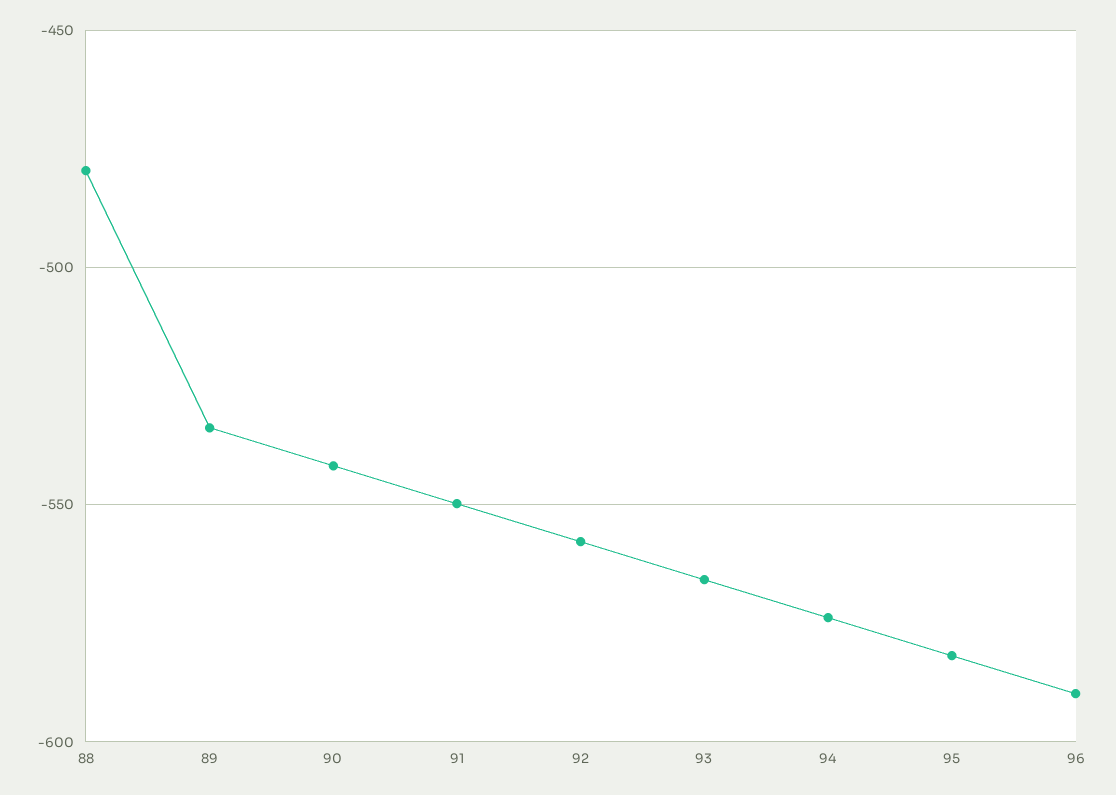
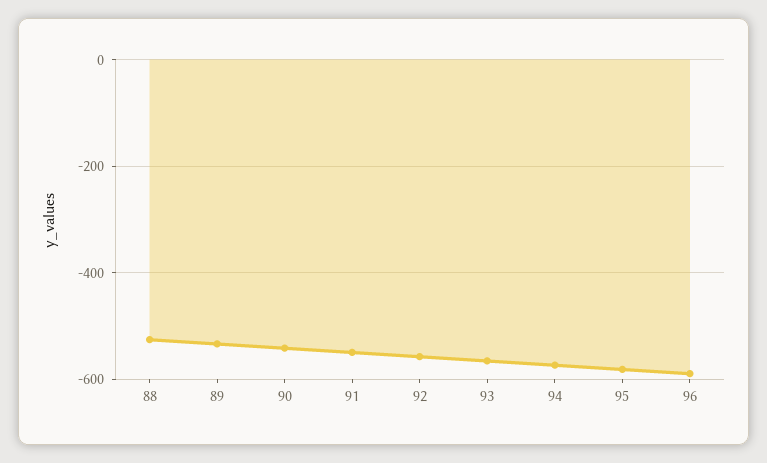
  {
-   "88": -480,
+   "88": -520,
    "89": -535,
    "90": -540,
    "91": -550,
    "92": -560,
    "93": -565,
    "94": -575,
    "95": -580,
    "96": -590
  }

